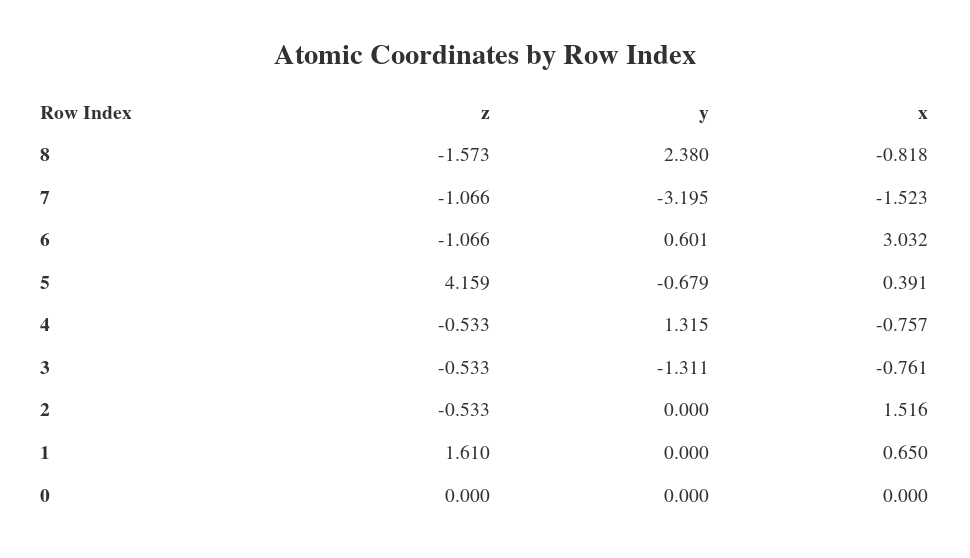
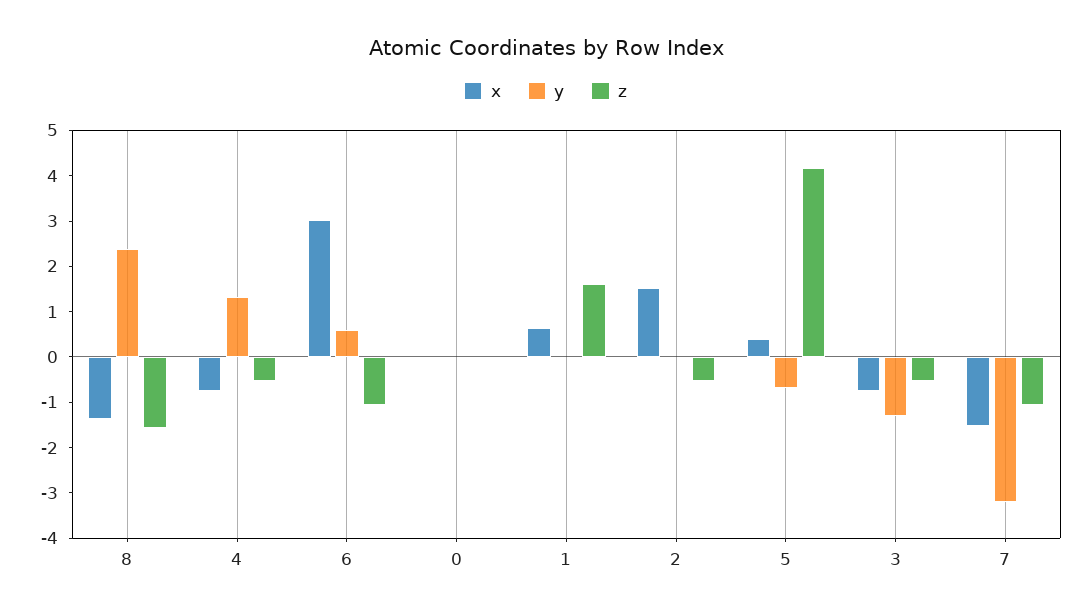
  {
    "z": {
      "8": -1.573,
      "7": -1.066,
      "6": -1.066,
      "5": 4.159,
      "4": -0.533,
      "3": -0.533,
      "2": -0.533,
      "1": 1.61,
      "0": 0
    },
    "y": {
      "8": 2.38,
      "7": -3.195,
      "6": 0.601,
      "5": -0.679,
      "4": 1.315,
      "3": -1.311,
      "2": 0,
      "1": 0,
      "0": 0
    },
    "x": {
-     "8": -0.818,
+     "8": -1.4,
      "7": -1.523,
      "6": 3.032,
      "5": 0.391,
      "4": -0.757,
      "3": -0.761,
      "2": 1.516,
      "1": 0.65,
      "0": 0
    }
  }

